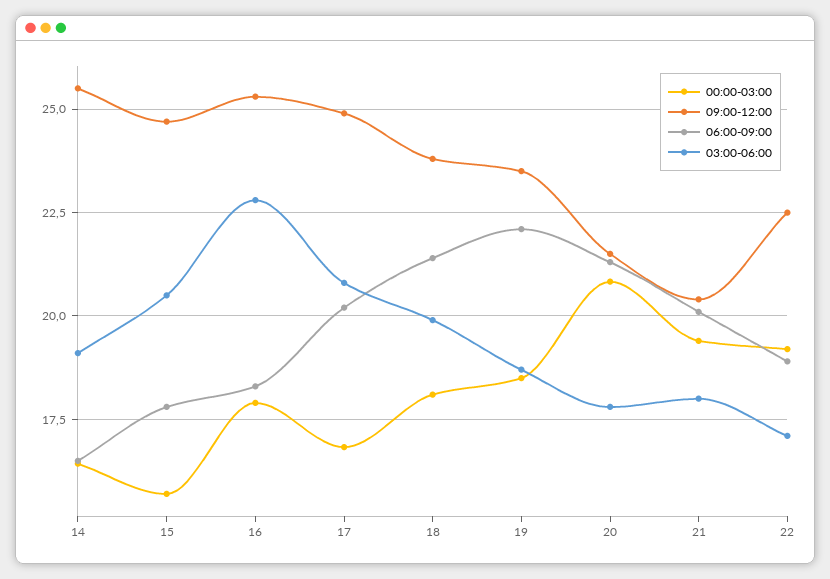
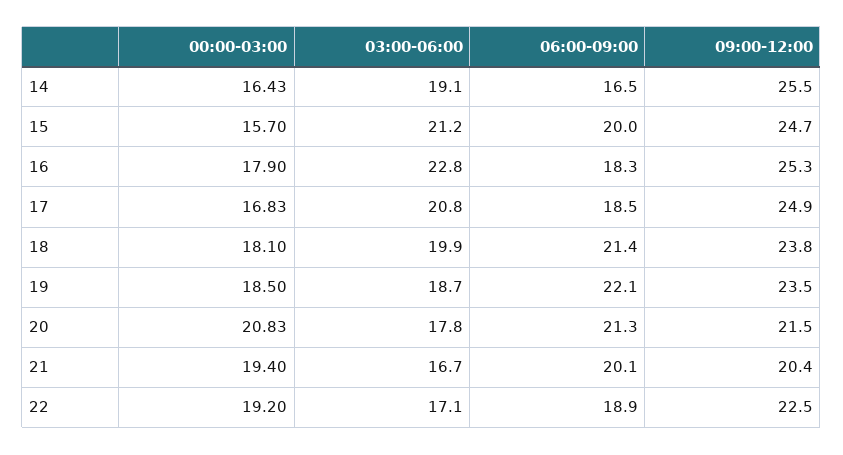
  {
    "00:00-03:00": {
      "14": 16.43,
      "15": 15.7,
      "16": 17.9,
      "17": 16.83,
      "18": 18.1,
      "19": 18.5,
      "20": 20.83,
      "21": 19.4,
      "22": 19.2
    },
    "09:00-12:00": {
      "14": 25.5,
      "15": 24.7,
      "16": 25.3,
      "17": 24.9,
      "18": 23.8,
      "19": 23.5,
      "20": 21.5,
      "21": 20.4,
      "22": 22.5
    },
    "06:00-09:00": {
      "14": 16.5,
-     "15": 17.75,
+     "15": 20,
      "16": 18.3,
-     "17": 20.25,
+     "17": 18.5,
      "18": 21.4,
      "19": 22.1,
      "20": 21.3,
      "21": 20.1,
      "22": 18.9
    },
    "03:00-06:00": {
      "14": 19.1,
-     "15": 20.5,
+     "15": 21.2,
      "16": 22.8,
      "17": 20.8,
      "18": 19.9,
      "19": 18.7,
      "20": 17.8,
-     "21": 18,
+     "21": 16.7,
      "22": 17.1
    }
  }

